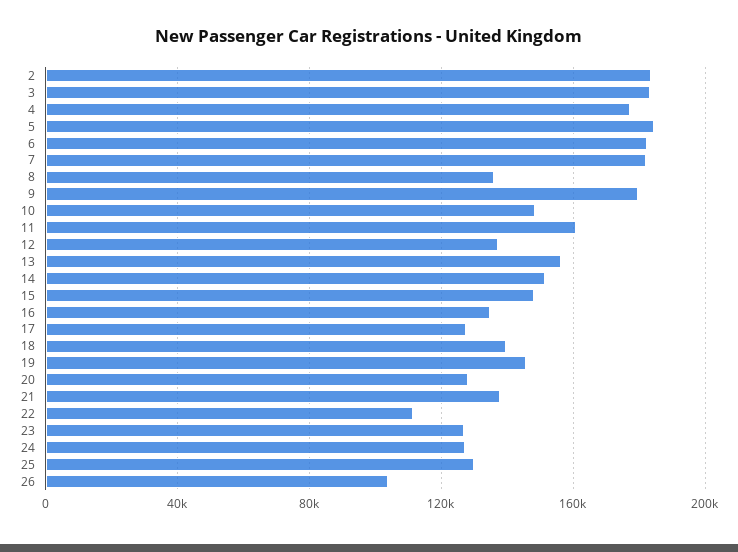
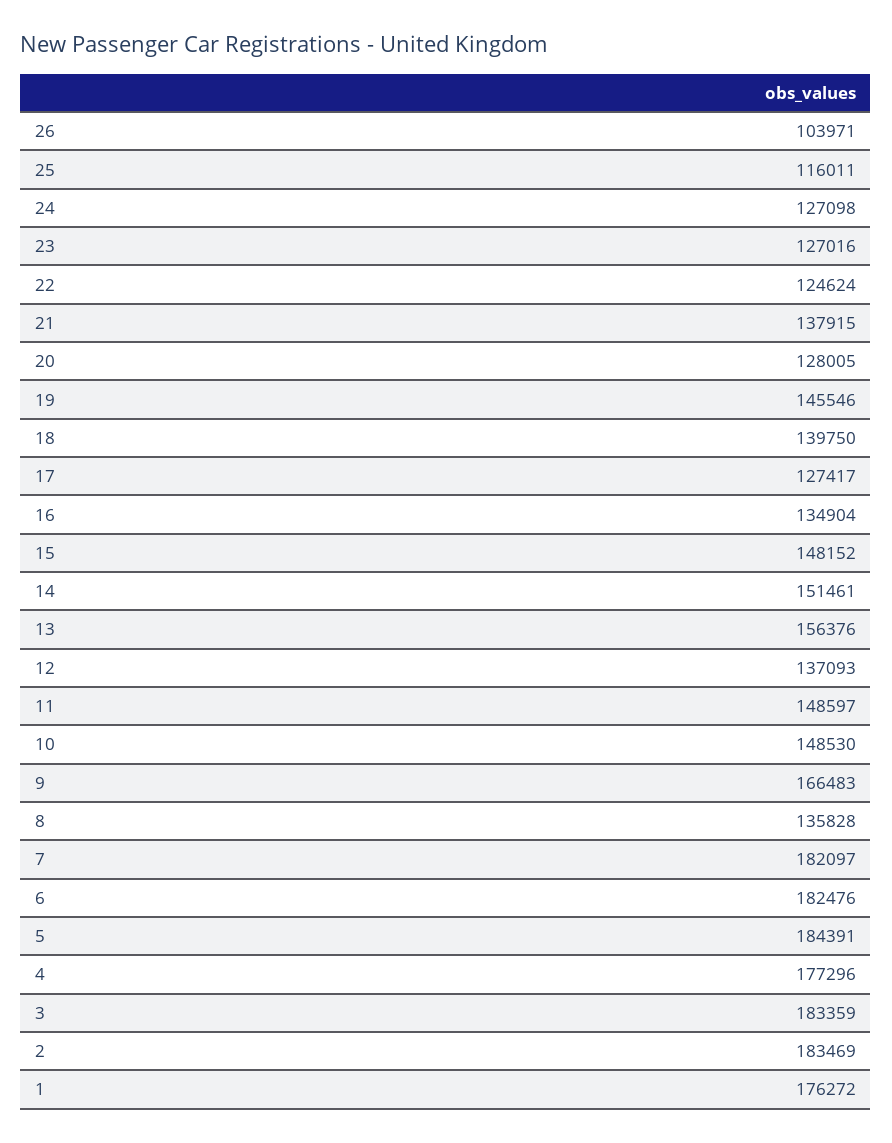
  {
    "2": 183469,
    "3": 183359,
    "4": 177296,
    "5": 184391,
    "6": 182476,
    "7": 182097,
    "8": 135828,
-   "9": 180000,
+   "9": 166483,
    "10": 148530,
-   "11": 160000,
+   "11": 148597,
    "12": 137093,
    "13": 156376,
    "14": 151461,
    "15": 148152,
    "16": 134904,
    "17": 127417,
    "18": 139750,
    "19": 145546,
    "20": 128005,
    "21": 137915,
-   "22": 110000,
+   "22": 124624,
    "23": 127016,
    "24": 127098,
-   "25": 130000,
+   "25": 116011,
-   "26": 103971
+   "26": 103971,
+   "1": 176272
  }

